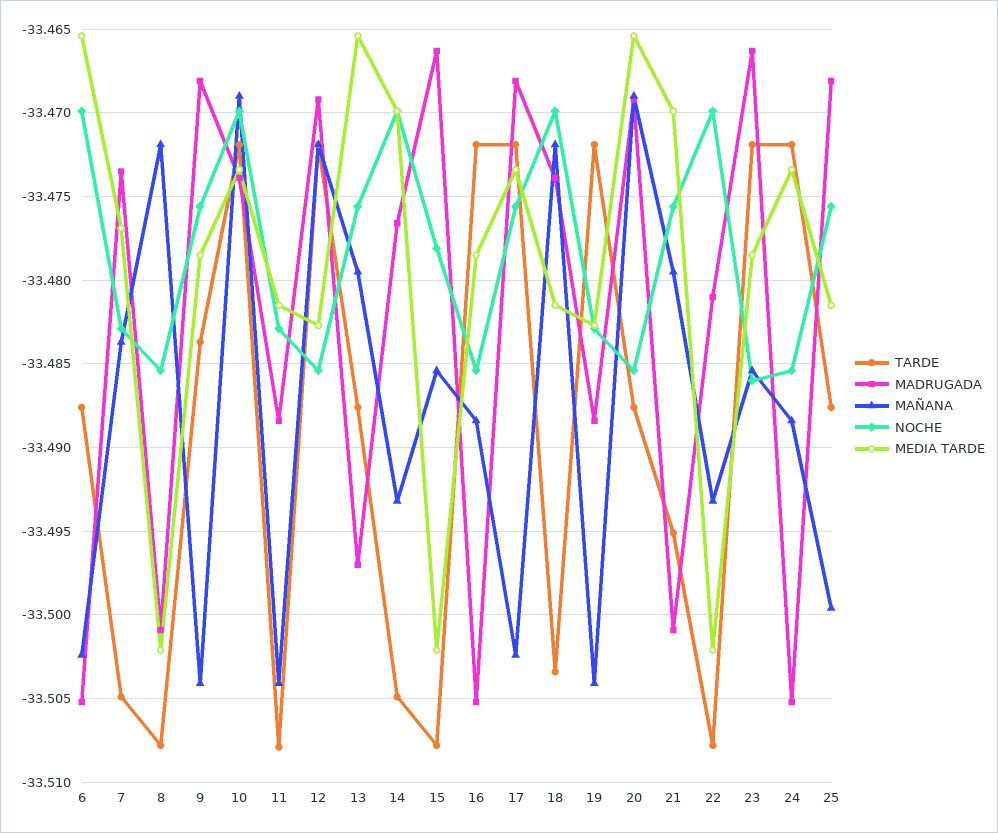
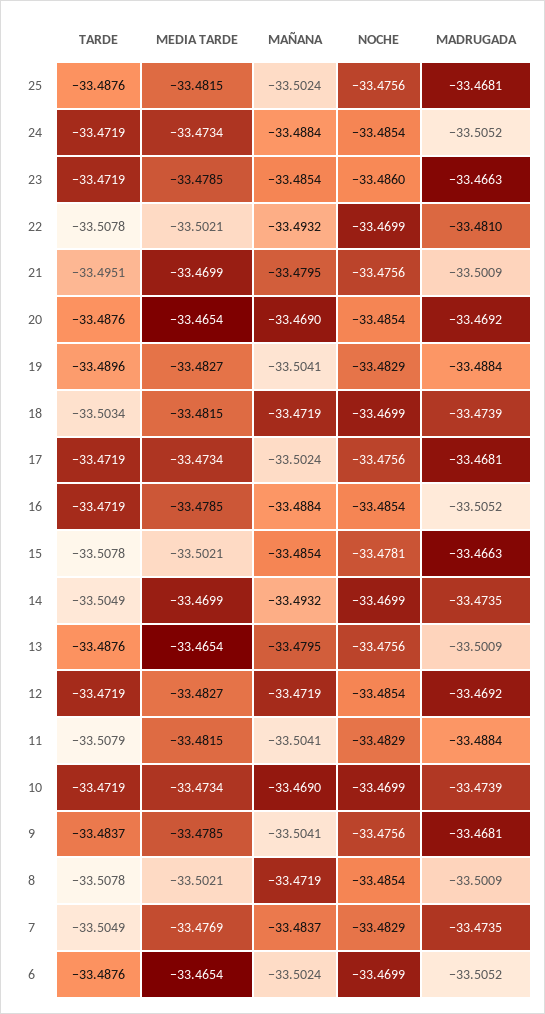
  {
    "TARDE": {
      "6": -33.4876,
      "7": -33.5049,
      "8": -33.5078,
      "9": -33.4837,
      "10": -33.4719,
      "11": -33.5079,
      "12": -33.4719,
      "13": -33.4876,
      "14": -33.5049,
      "15": -33.5078,
      "16": -33.4719,
      "17": -33.4719,
      "18": -33.5034,
-     "19": -33.472,
+     "19": -33.4896,
      "20": -33.4876,
      "21": -33.4951,
      "22": -33.5078,
      "23": -33.4719,
      "24": -33.4719,
      "25": -33.4876
    },
    "MADRUGADA": {
      "6": -33.5052,
      "7": -33.4735,
      "8": -33.5009,
      "9": -33.4681,
      "10": -33.4739,
      "11": -33.4884,
      "12": -33.4692,
-     "13": -33.497,
+     "13": -33.5009,
-     "14": -33.4765,
+     "14": -33.4735,
      "15": -33.4663,
      "16": -33.5052,
      "17": -33.4681,
      "18": -33.4739,
      "19": -33.4884,
      "20": -33.4692,
      "21": -33.5009,
      "22": -33.481,
      "23": -33.4663,
      "24": -33.5052,
      "25": -33.4681
    },
    "MAÑANA": {
      "6": -33.5024,
      "7": -33.4837,
      "8": -33.4719,
      "9": -33.5041,
      "10": -33.469,
      "11": -33.5041,
      "12": -33.4719,
      "13": -33.4795,
      "14": -33.4932,
      "15": -33.4854,
      "16": -33.4884,
      "17": -33.5024,
      "18": -33.4719,
      "19": -33.5041,
      "20": -33.469,
      "21": -33.4795,
      "22": -33.4932,
      "23": -33.4854,
      "24": -33.4884,
-     "25": -33.4995
+     "25": -33.5024
    },
    "NOCHE": {
      "6": -33.4699,
      "7": -33.4829,
      "8": -33.4854,
      "9": -33.4756,
      "10": -33.4699,
      "11": -33.4829,
      "12": -33.4854,
      "13": -33.4756,
      "14": -33.4699,
      "15": -33.4781,
      "16": -33.4854,
      "17": -33.4756,
      "18": -33.4699,
      "19": -33.4829,
      "20": -33.4854,
      "21": -33.4756,
      "22": -33.4699,
      "23": -33.486,
      "24": -33.4854,
      "25": -33.4756
    },
    "MEDIA TARDE": {
      "6": -33.4654,
      "7": -33.4769,
      "8": -33.5021,
      "9": -33.4785,
      "10": -33.4734,
      "11": -33.4815,
      "12": -33.4827,
      "13": -33.4654,
      "14": -33.4699,
      "15": -33.5021,
      "16": -33.4785,
      "17": -33.4734,
      "18": -33.4815,
      "19": -33.4827,
      "20": -33.4654,
      "21": -33.4699,
      "22": -33.5021,
      "23": -33.4785,
      "24": -33.4734,
      "25": -33.4815
    }
  }

